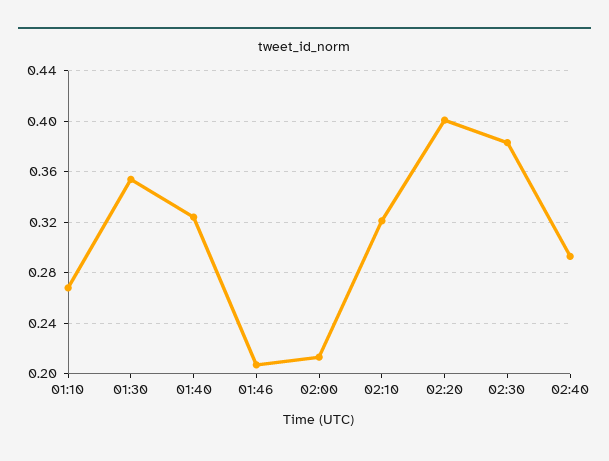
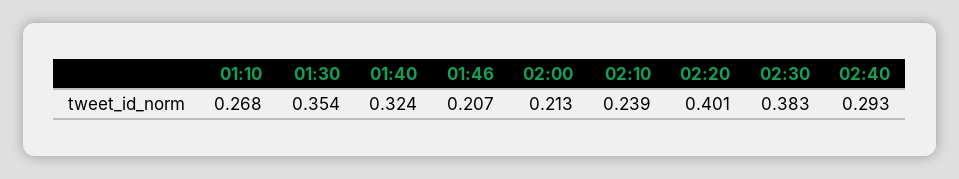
  {
    "01:10": 0.268,
    "01:30": 0.354,
    "01:40": 0.324,
    "01:46": 0.207,
    "02:00": 0.213,
-   "02:10": 0.32,
+   "02:10": 0.239,
    "02:20": 0.401,
    "02:30": 0.383,
    "02:40": 0.293
  }

